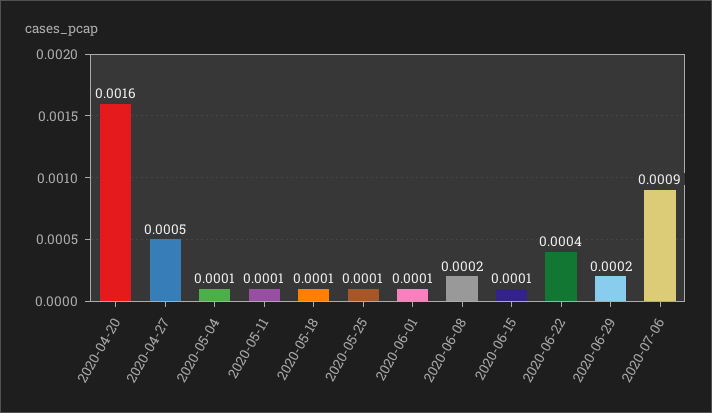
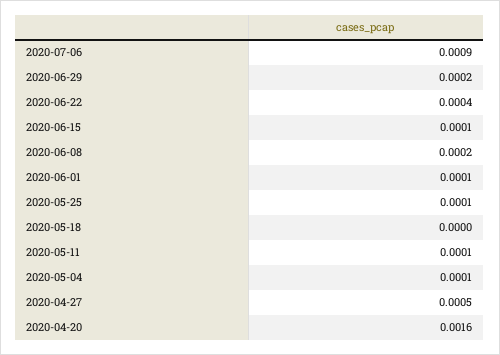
  {
    "2020-04-20": 0.0016,
    "2020-04-27": 0.0005,
    "2020-05-04": 0.0001,
    "2020-05-11": 0.0001,
-   "2020-05-18": 0.0001,
+   "2020-05-18": 0,
    "2020-05-25": 0.0001,
    "2020-06-01": 0.0001,
    "2020-06-08": 0.0002,
    "2020-06-15": 0.0001,
    "2020-06-22": 0.0004,
    "2020-06-29": 0.0002,
    "2020-07-06": 0.0009
  }

